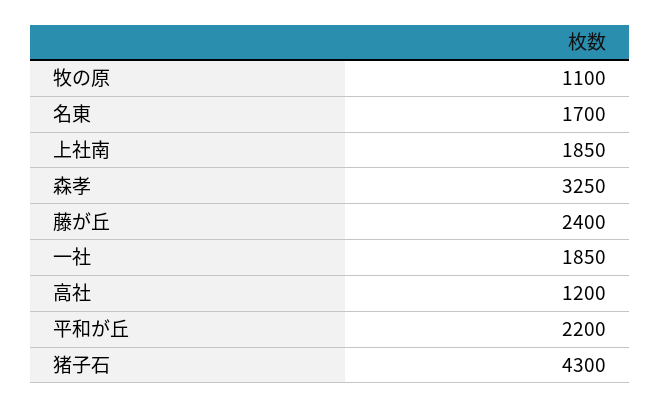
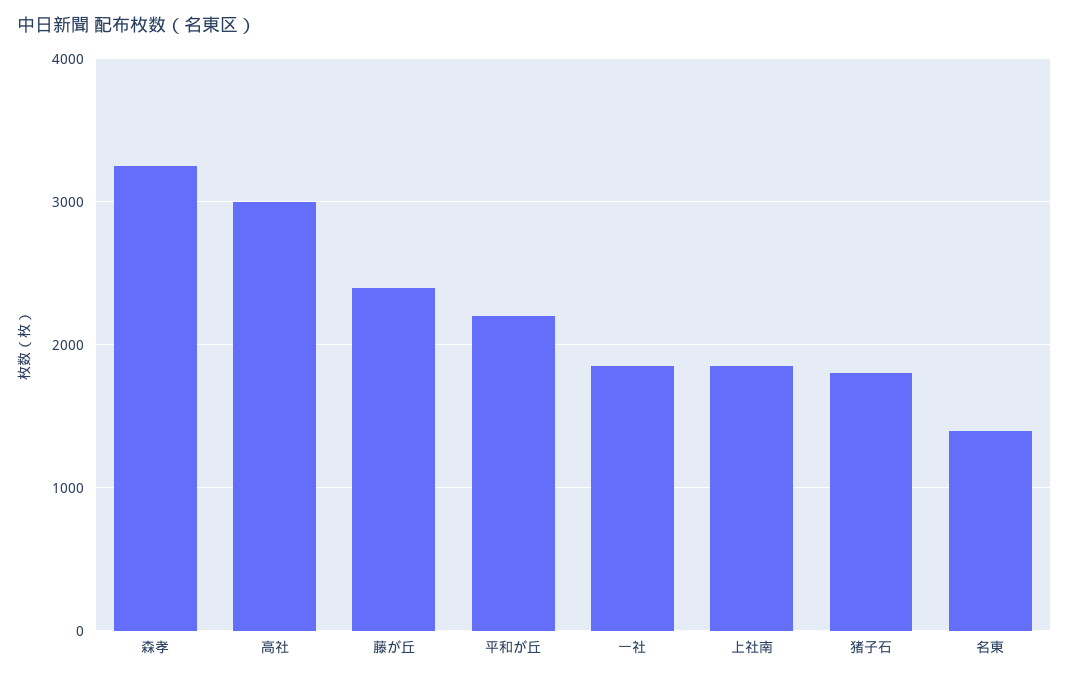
  {
-   "牧の原": 1100,
-   "名東": 1700,
+   "名東": 1400,
    "上社南": 1850,
    "森孝": 3250,
    "藤が丘": 2400,
    "一社": 1850,
-   "高社": 1200,
+   "高社": 3000,
    "平和が丘": 2200,
-   "猪子石": 4300
+   "猪子石": 1800
  }

